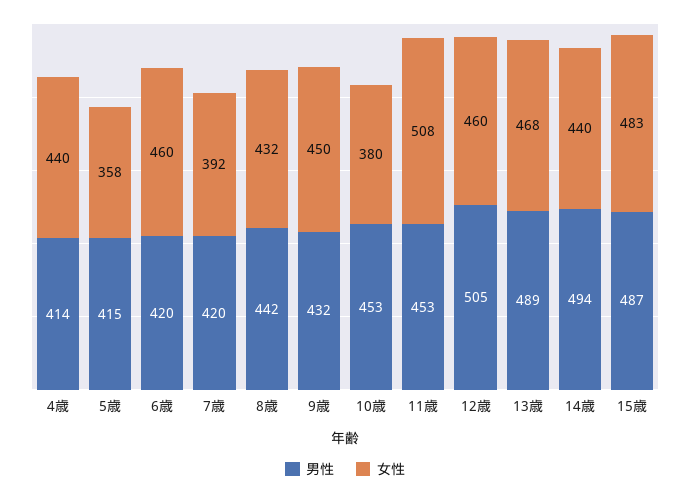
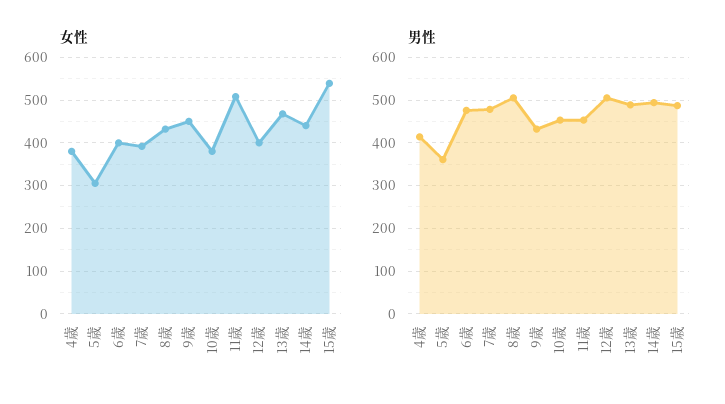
  {
    "男性": {
      "4歳": 414,
-     "5歳": 415,
+     "5歳": 360,
-     "6歳": 420,
+     "6歳": 480,
-     "7歳": 420,
+     "7歳": 480,
-     "8歳": 442,
+     "8歳": 500,
      "9歳": 432,
      "10歳": 453,
      "11歳": 453,
      "12歳": 505,
      "13歳": 489,
      "14歳": 494,
      "15歳": 487
    },
    "女性": {
-     "4歳": 440,
+     "4歳": 380,
-     "5歳": 358,
+     "5歳": 300,
-     "6歳": 460,
+     "6歳": 400,
      "7歳": 392,
      "8歳": 432,
      "9歳": 450,
      "10歳": 380,
      "11歳": 508,
-     "12歳": 460,
+     "12歳": 400,
      "13歳": 468,
      "14歳": 440,
-     "15歳": 483
+     "15歳": 540
    }
  }

